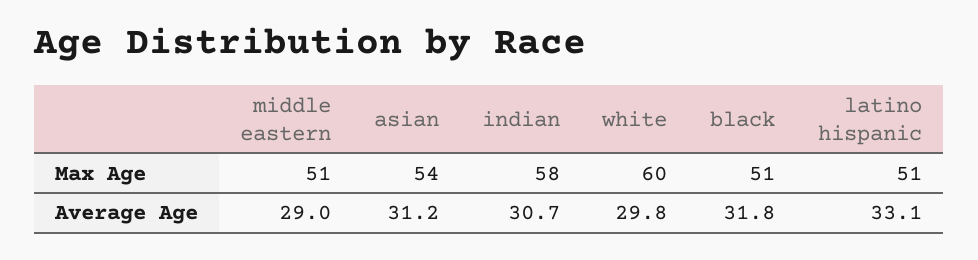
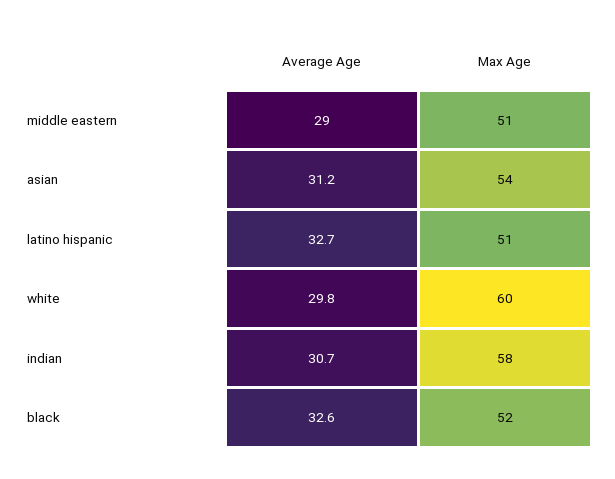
  {
    "middle eastern": {
      "Max Age": 51,
      "Average Age": 29
    },
    "asian": {
      "Max Age": 54,
      "Average Age": 31.2
    },
    "indian": {
      "Max Age": 58,
      "Average Age": 30.7
    },
    "white": {
      "Max Age": 60,
      "Average Age": 29.8
    },
    "black": {
-     "Max Age": 51,
+     "Max Age": 52,
-     "Average Age": 31.8
+     "Average Age": 32.6
    },
    "latino hispanic": {
      "Max Age": 51,
-     "Average Age": 33.1
+     "Average Age": 32.7
    }
  }

